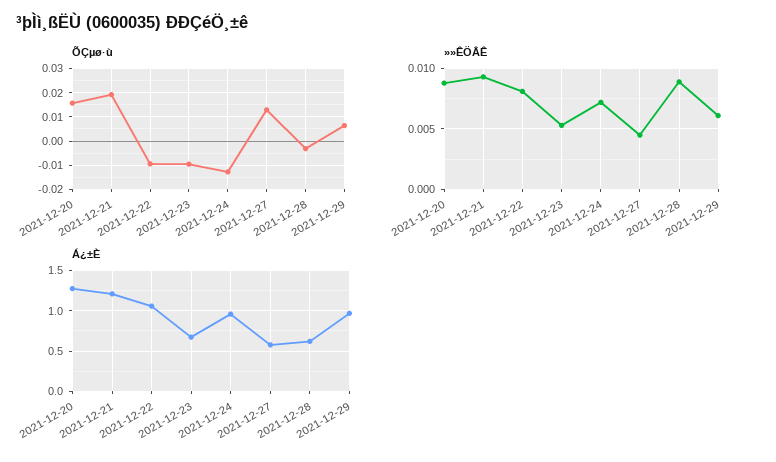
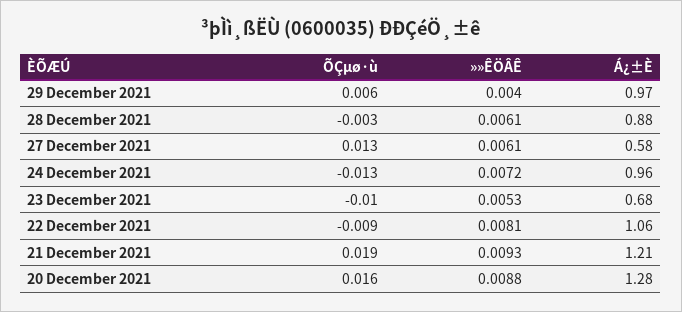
  {
    "ÕÇµø·ù": {
      "2021-12-20": 0.016,
      "2021-12-21": 0.019,
      "2021-12-22": -0.009,
      "2021-12-23": -0.01,
      "2021-12-24": -0.013,
      "2021-12-27": 0.013,
      "2021-12-28": -0.003,
      "2021-12-29": 0.006
    },
    "»»ÊÖÂÊ": {
      "2021-12-20": 0.0088,
      "2021-12-21": 0.0093,
      "2021-12-22": 0.0081,
      "2021-12-23": 0.0053,
      "2021-12-24": 0.0072,
-     "2021-12-27": 0.0045,
+     "2021-12-27": 0.0061,
-     "2021-12-28": 0.009,
+     "2021-12-28": 0.0061,
-     "2021-12-29": 0.006
+     "2021-12-29": 0.004
    },
    "Á¿±È": {
      "2021-12-20": 1.28,
      "2021-12-21": 1.21,
      "2021-12-22": 1.06,
      "2021-12-23": 0.68,
      "2021-12-24": 0.96,
      "2021-12-27": 0.58,
-     "2021-12-28": 0.6,
+     "2021-12-28": 0.88,
      "2021-12-29": 0.97
    }
  }

